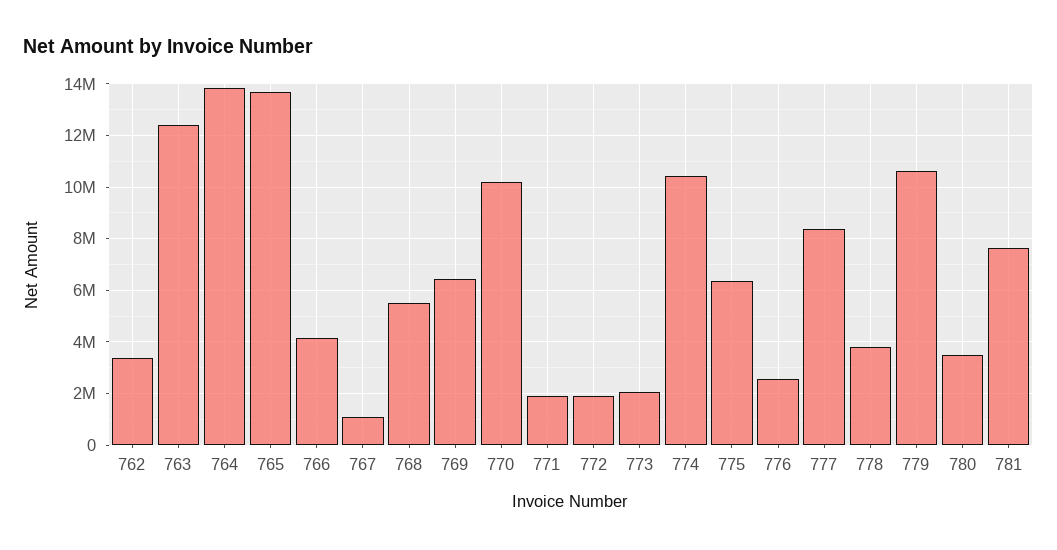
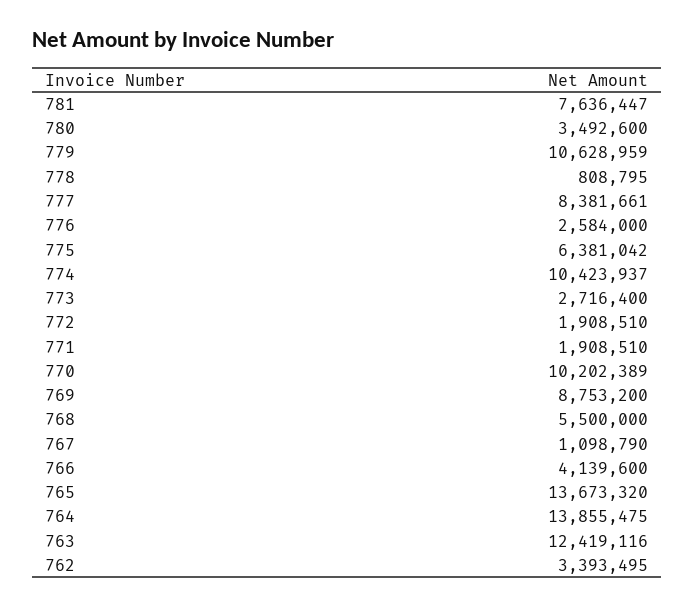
  {
    "762": 3393495,
    "763": 12419116,
    "764": 13855475,
    "765": 13673320,
    "766": 4139600,
    "767": 1098790,
    "768": 5500000,
-   "769": 6500000,
+   "769": 8753200,
    "770": 10202389,
    "771": 1908510,
    "772": 1908510,
-   "773": 2000000,
+   "773": 2716400,
    "774": 10423937,
    "775": 6381042,
    "776": 2584000,
    "777": 8381661,
-   "778": 3750000,
+   "778": 808795,
    "779": 10628959,
    "780": 3492600,
    "781": 7636447
  }

